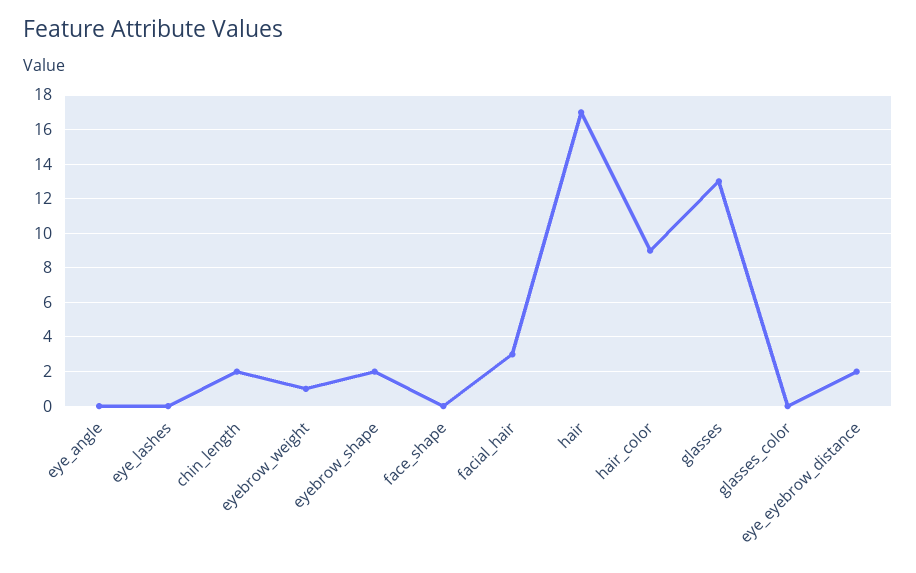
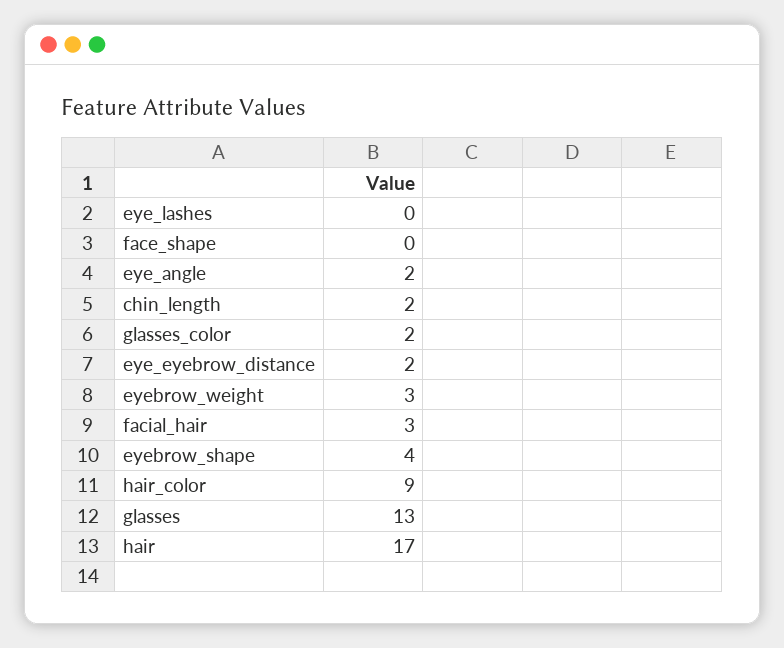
  {
-   "eye_angle": 0,
+   "eye_angle": 2,
    "eye_lashes": 0,
    "chin_length": 2,
-   "eyebrow_weight": 1,
+   "eyebrow_weight": 3,
-   "eyebrow_shape": 2,
+   "eyebrow_shape": 4,
    "face_shape": 0,
    "facial_hair": 3,
    "hair": 17,
    "hair_color": 9,
    "glasses": 13,
-   "glasses_color": 0,
+   "glasses_color": 2,
    "eye_eyebrow_distance": 2
  }

